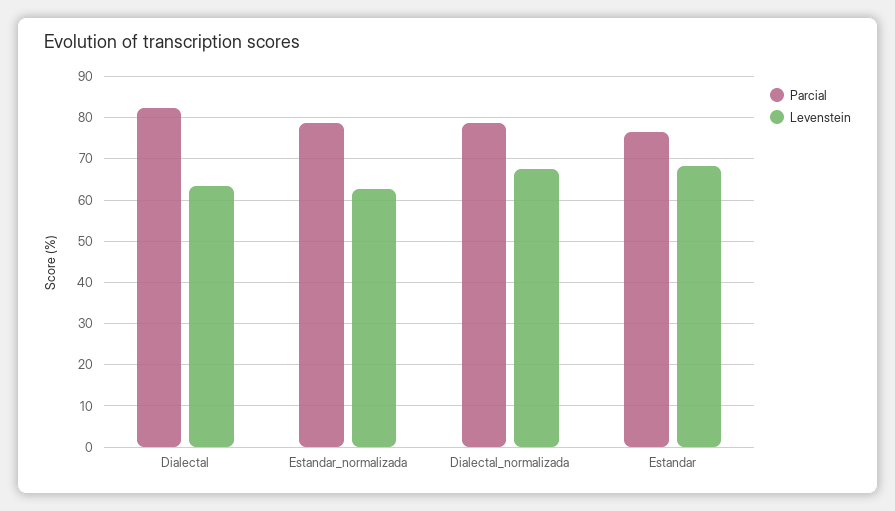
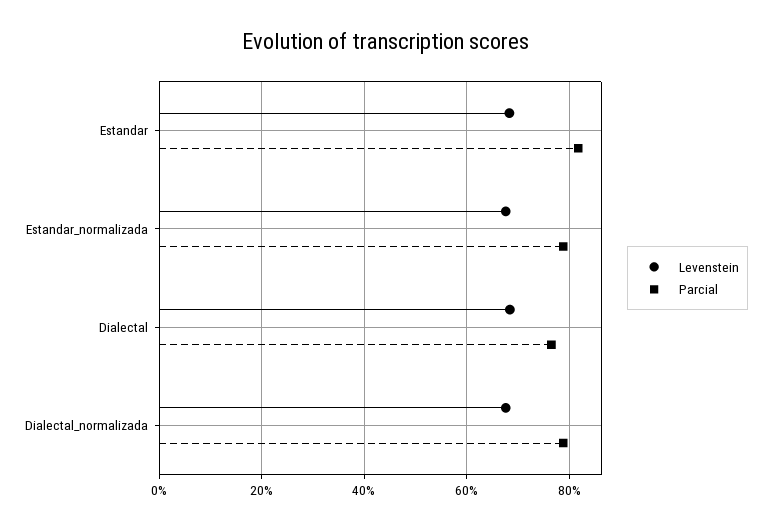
  {
    "Parcial": {
-     "Dialectal": 82,
+     "Dialectal": 76,
      "Estandar_normalizada": 78,
      "Dialectal_normalizada": 78,
-     "Estandar": 76
+     "Estandar": 82
    },
    "Levenstein": {
-     "Dialectal": 64,
+     "Dialectal": 68,
-     "Estandar_normalizada": 62,
+     "Estandar_normalizada": 68,
      "Dialectal_normalizada": 68,
      "Estandar": 68
    }
  }

